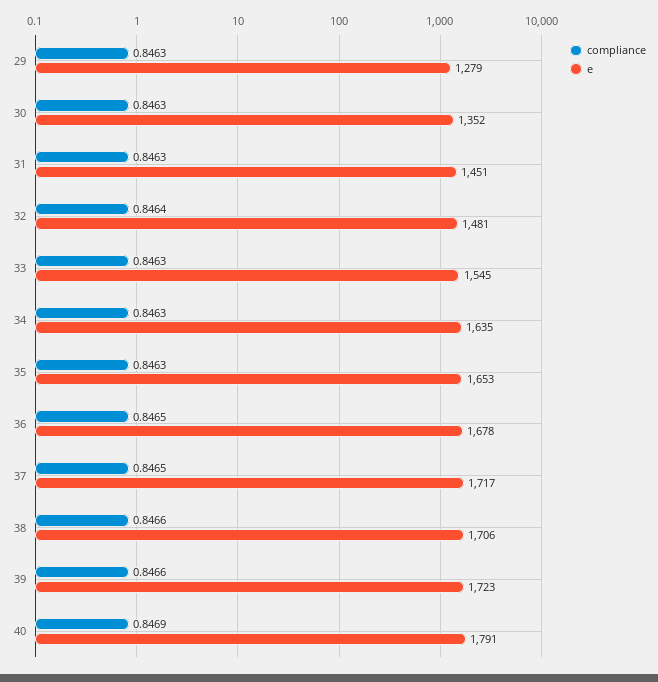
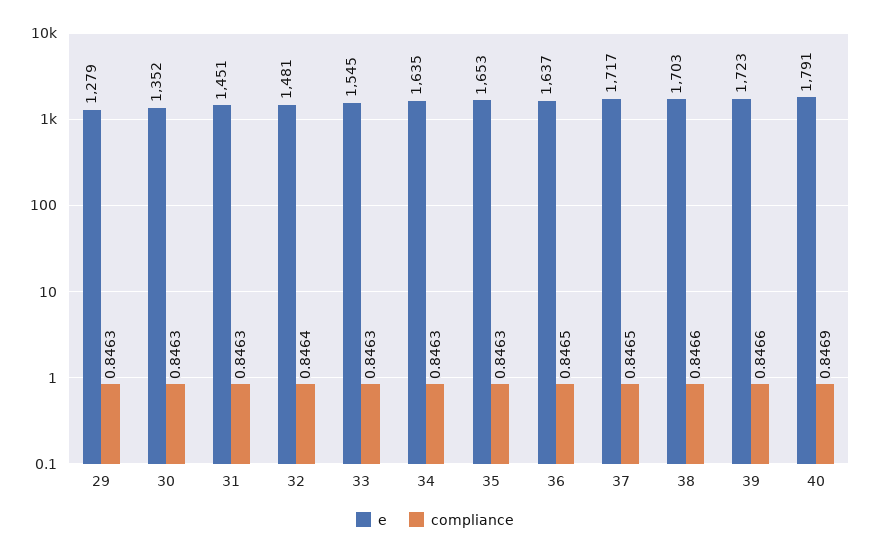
  {
    "compliance": {
      "29": 0.8463,
      "30": 0.8463,
      "31": 0.8463,
      "32": 0.8464,
      "33": 0.8463,
      "34": 0.8463,
      "35": 0.8463,
      "36": 0.8465,
      "37": 0.8465,
      "38": 0.8466,
      "39": 0.8466,
      "40": 0.8469
    },
    "e": {
      "29": 1279,
      "30": 1352,
      "31": 1451,
      "32": 1481,
      "33": 1545,
      "34": 1635,
      "35": 1653,
-     "36": 1678,
+     "36": 1637,
      "37": 1717,
-     "38": 1706,
+     "38": 1703,
      "39": 1723,
      "40": 1791
    }
  }

